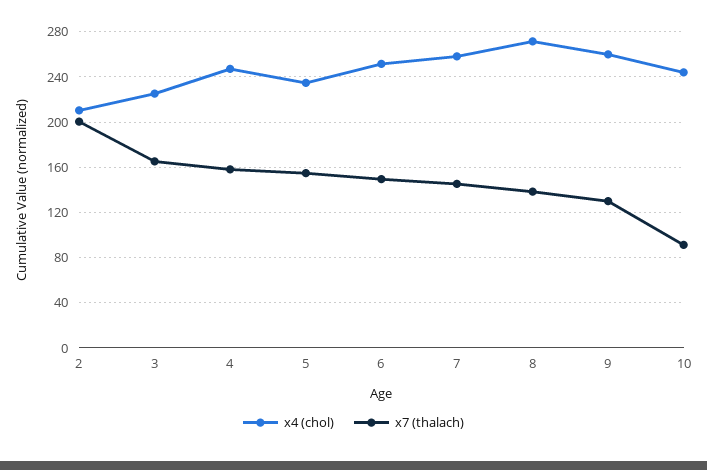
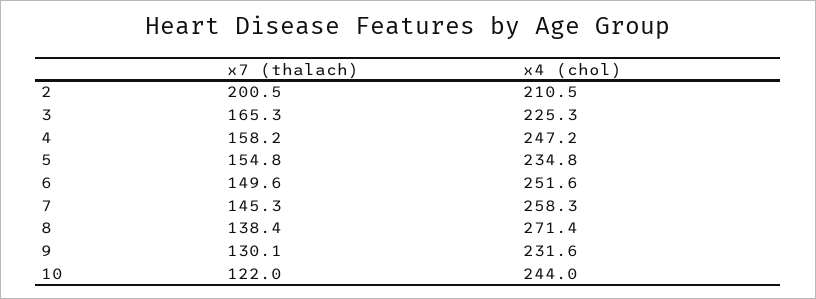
  {
    "x4 (chol)": {
      "2": 210.5,
      "3": 225.3,
      "4": 247.2,
      "5": 234.8,
      "6": 251.6,
      "7": 258.3,
      "8": 271.4,
-     "9": 260,
+     "9": 231.6,
      "10": 244
    },
    "x7 (thalach)": {
      "2": 200.5,
      "3": 165.3,
      "4": 158.2,
      "5": 154.8,
      "6": 149.6,
      "7": 145.3,
      "8": 138.4,
      "9": 130.1,
-     "10": 90
+     "10": 122
    }
  }

